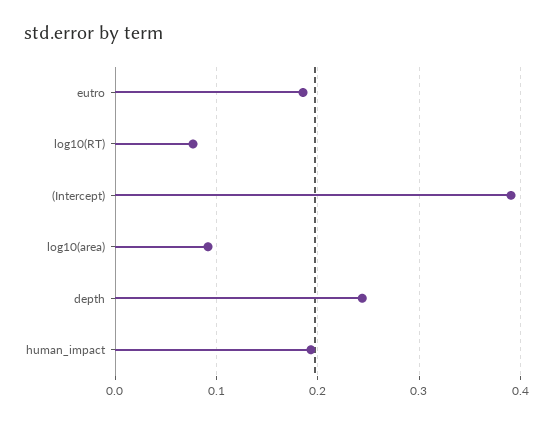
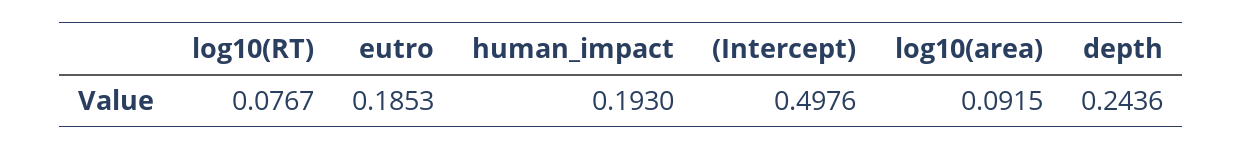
  {
    "eutro": 0.1853,
    "log10(RT)": 0.0767,
-   "(Intercept)": 0.39,
+   "(Intercept)": 0.4976,
    "log10(area)": 0.0915,
    "depth": 0.2436,
    "human_impact": 0.193
  }

